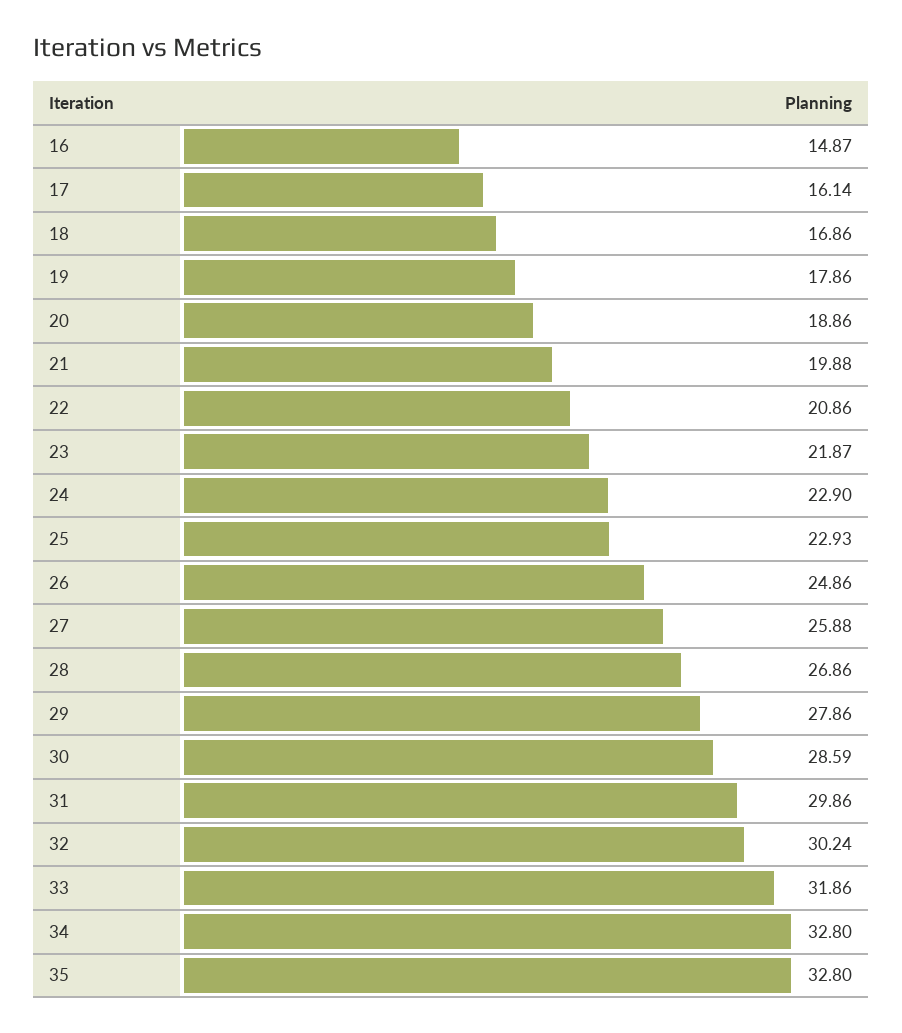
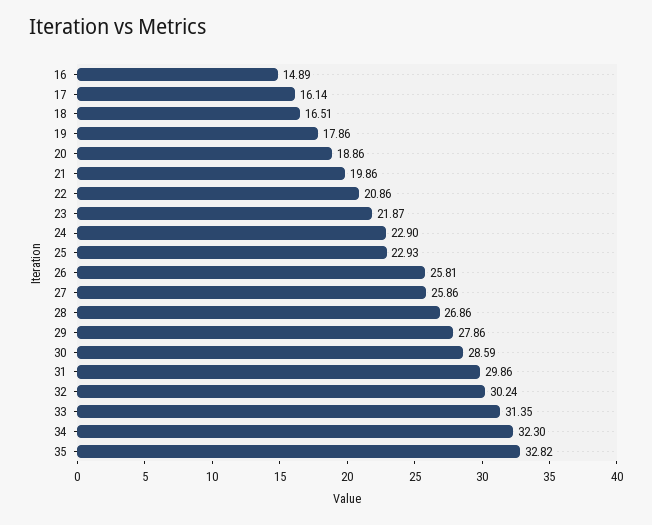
  {
-   "16": 14.87,
+   "16": 14.89,
    "17": 16.14,
-   "18": 16.86,
+   "18": 16.51,
    "19": 17.86,
    "20": 18.86,
-   "21": 19.88,
+   "21": 19.86,
    "22": 20.86,
    "23": 21.87,
    "24": 22.9,
    "25": 22.93,
-   "26": 24.86,
+   "26": 25.81,
-   "27": 25.88,
+   "27": 25.86,
    "28": 26.86,
    "29": 27.86,
    "30": 28.59,
    "31": 29.86,
    "32": 30.24,
-   "33": 31.86,
+   "33": 31.35,
-   "34": 32.8,
+   "34": 32.3,
-   "35": 32.8
+   "35": 32.82
  }

